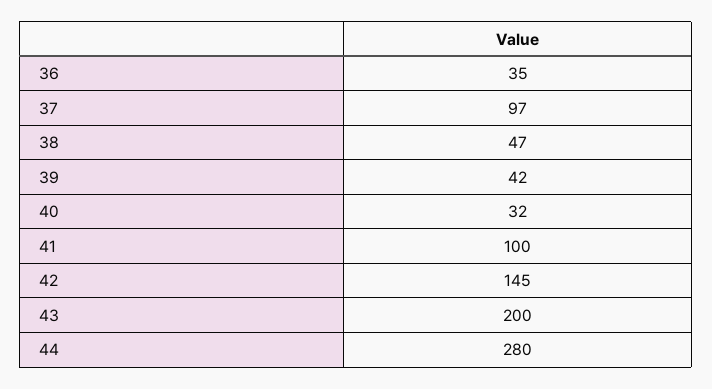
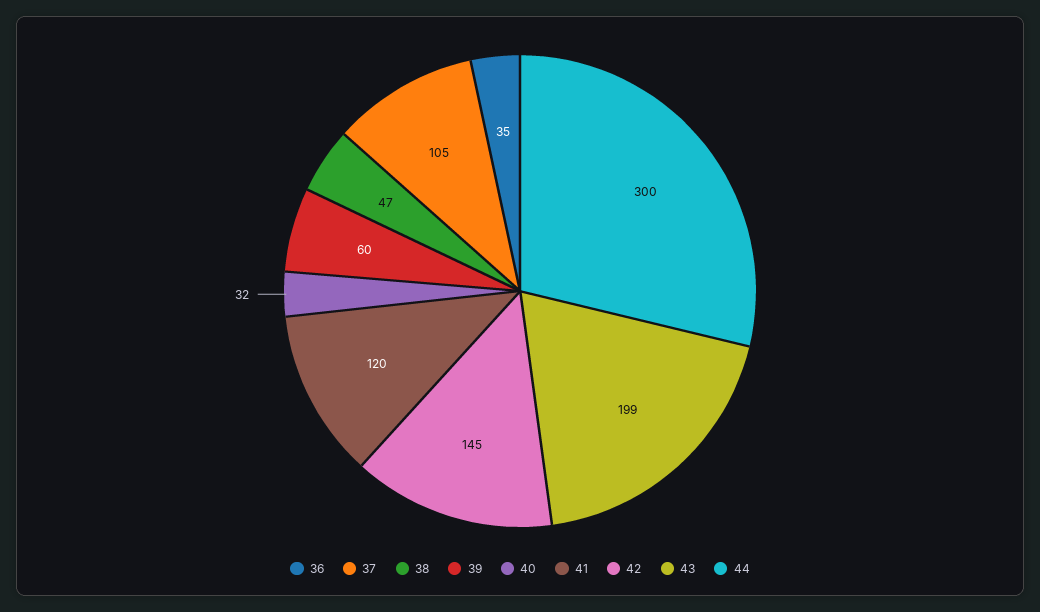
  {
    "36": 35,
-   "37": 97,
+   "37": 105,
    "38": 47,
-   "39": 42,
+   "39": 60,
    "40": 32,
-   "41": 100,
+   "41": 120,
    "42": 145,
-   "43": 200,
+   "43": 199,
-   "44": 280
+   "44": 300
  }

